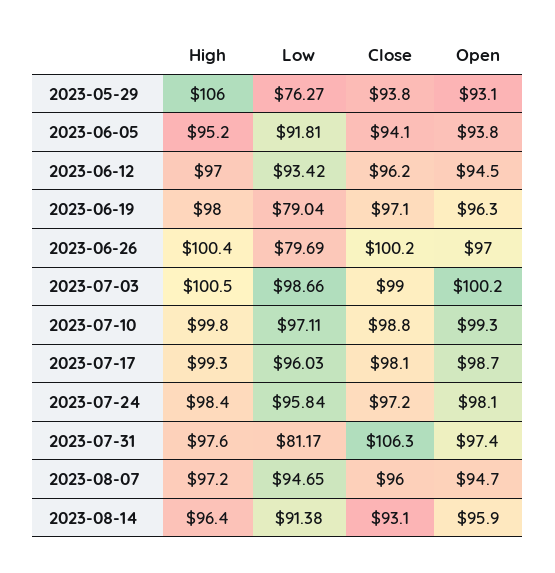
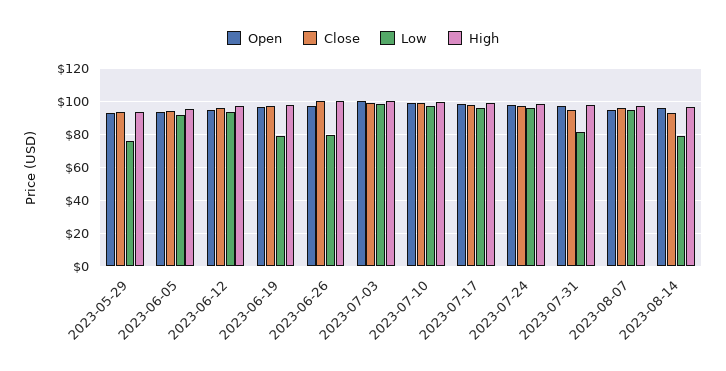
  {
    "High": {
-     "2023-05-29": 106,
+     "2023-05-29": 95,
      "2023-06-05": 95.2,
      "2023-06-12": 97,
      "2023-06-19": 98,
      "2023-06-26": 100.4,
      "2023-07-03": 100.5,
      "2023-07-10": 99.8,
      "2023-07-17": 99.3,
      "2023-07-24": 98.4,
      "2023-07-31": 97.6,
      "2023-08-07": 97.2,
      "2023-08-14": 96.4
    },
    "Low": {
      "2023-05-29": 76.27,
      "2023-06-05": 91.81,
      "2023-06-12": 93.42,
      "2023-06-19": 79.04,
      "2023-06-26": 79.69,
      "2023-07-03": 98.66,
      "2023-07-10": 97.11,
      "2023-07-17": 96.03,
      "2023-07-24": 95.84,
      "2023-07-31": 81.17,
      "2023-08-07": 94.65,
-     "2023-08-14": 91.38
+     "2023-08-14": 80
    },
    "Close": {
      "2023-05-29": 93.8,
      "2023-06-05": 94.1,
      "2023-06-12": 96.2,
      "2023-06-19": 97.1,
      "2023-06-26": 100.2,
      "2023-07-03": 99,
      "2023-07-10": 98.8,
      "2023-07-17": 98.1,
      "2023-07-24": 97.2,
-     "2023-07-31": 106.3,
+     "2023-07-31": 95,
      "2023-08-07": 96,
      "2023-08-14": 93.1
    },
    "Open": {
      "2023-05-29": 93.1,
      "2023-06-05": 93.8,
      "2023-06-12": 94.5,
      "2023-06-19": 96.3,
      "2023-06-26": 97,
      "2023-07-03": 100.2,
      "2023-07-10": 99.3,
      "2023-07-17": 98.7,
      "2023-07-24": 98.1,
      "2023-07-31": 97.4,
      "2023-08-07": 94.7,
      "2023-08-14": 95.9
    }
  }

